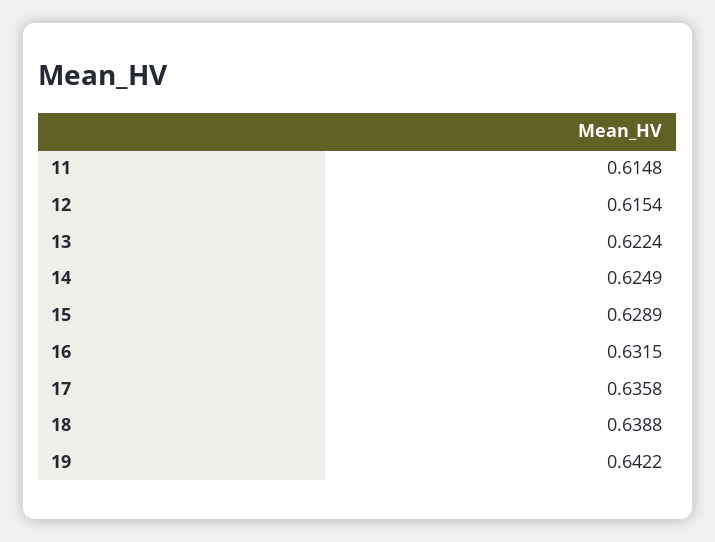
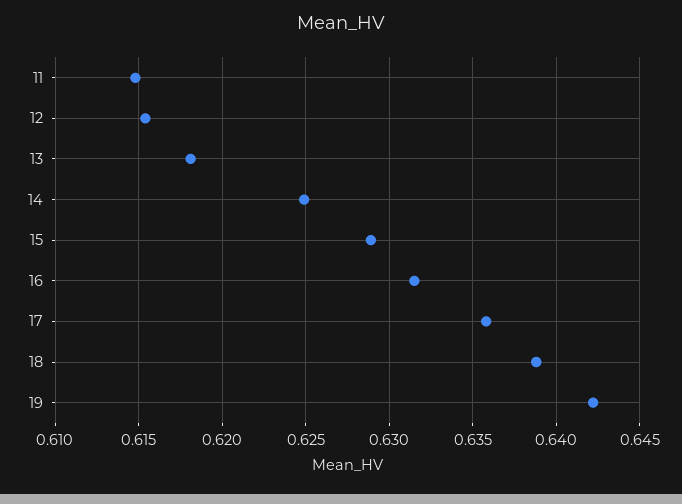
  {
    "11": 0.6148,
    "12": 0.6154,
-   "13": 0.6224,
+   "13": 0.618,
    "14": 0.6249,
    "15": 0.6289,
    "16": 0.6315,
    "17": 0.6358,
    "18": 0.6388,
    "19": 0.6422
  }

